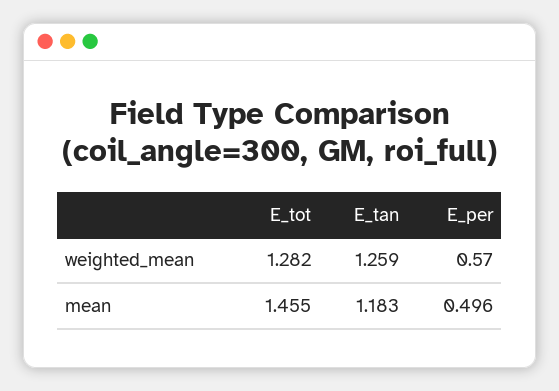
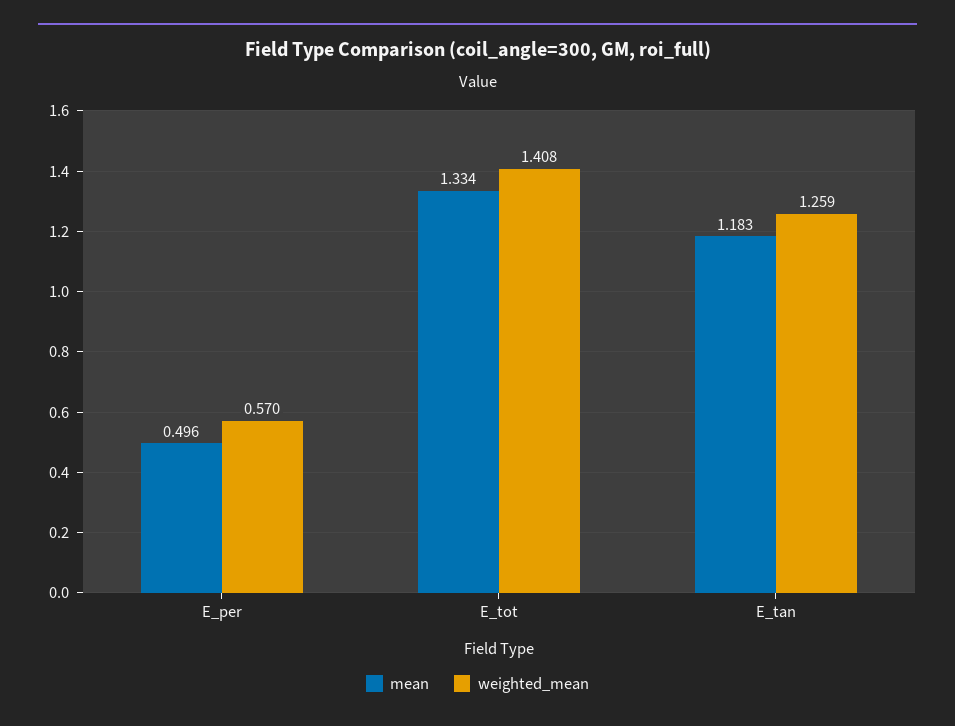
  {
    "weighted_mean": {
-     "E_tot": 1.282,
+     "E_tot": 1.408,
      "E_tan": 1.259,
      "E_per": 0.57
    },
    "mean": {
-     "E_tot": 1.455,
+     "E_tot": 1.334,
      "E_tan": 1.183,
      "E_per": 0.496
    }
  }

